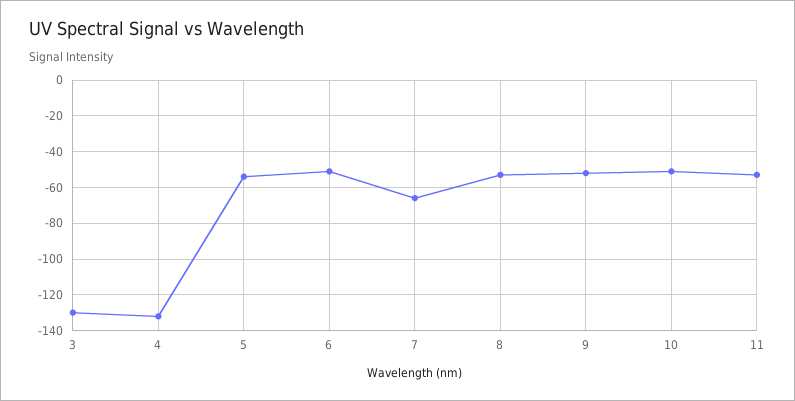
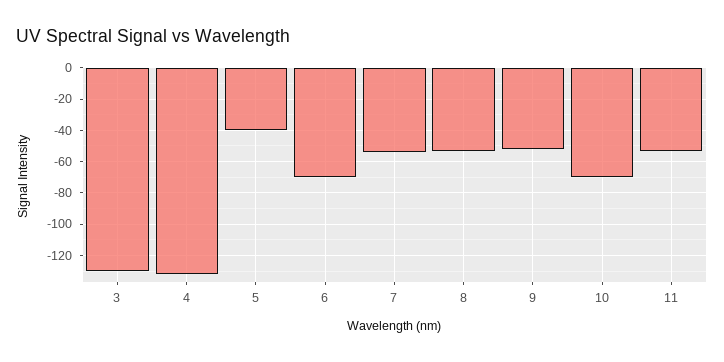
  {
    "3": -130,
    "4": -130,
-   "5": -55,
+   "5": -40,
-   "6": -50,
+   "6": -70,
-   "7": -65,
+   "7": -55,
    "8": -55,
    "9": -50,
-   "10": -50,
+   "10": -70,
    "11": -55
  }

